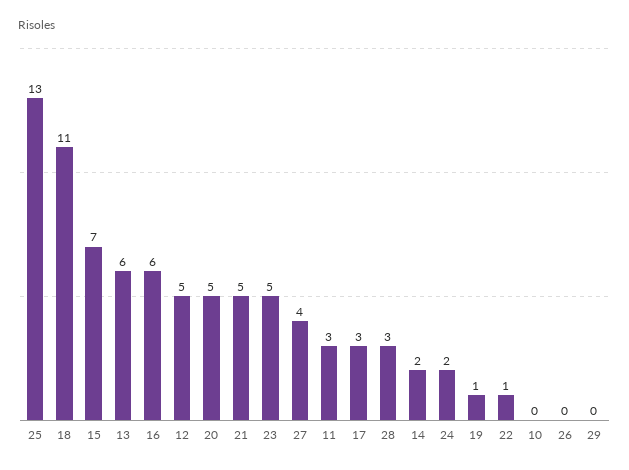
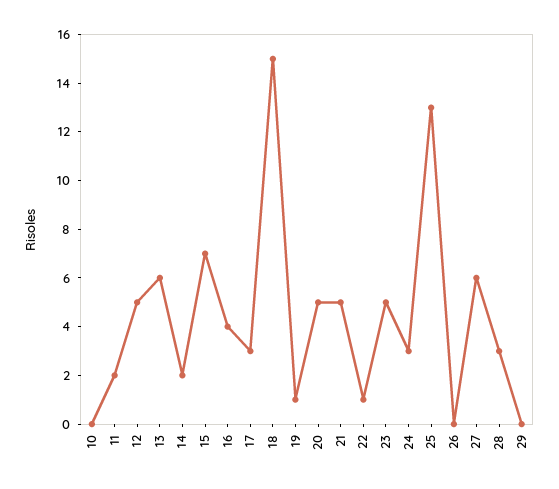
  {
    "25": 13,
-   "18": 11,
+   "18": 15,
    "15": 7,
    "13": 6,
-   "16": 6,
+   "16": 4,
    "12": 5,
    "20": 5,
    "21": 5,
    "23": 5,
-   "27": 4,
+   "27": 6,
-   "11": 3,
+   "11": 2,
    "17": 3,
    "28": 3,
    "14": 2,
-   "24": 2,
+   "24": 3,
    "19": 1,
    "22": 1,
    "10": 0,
    "26": 0,
    "29": 0
  }

